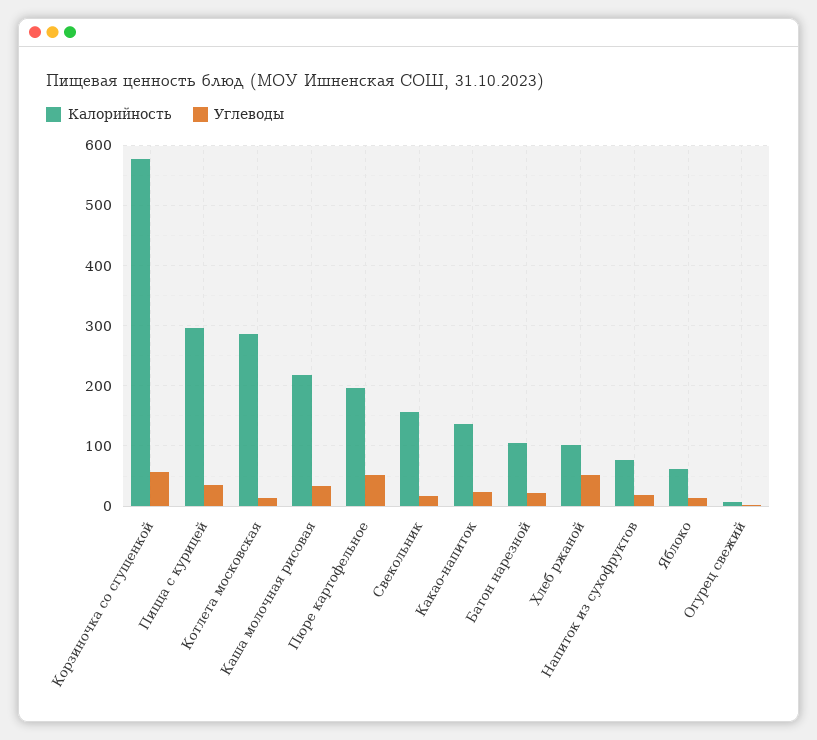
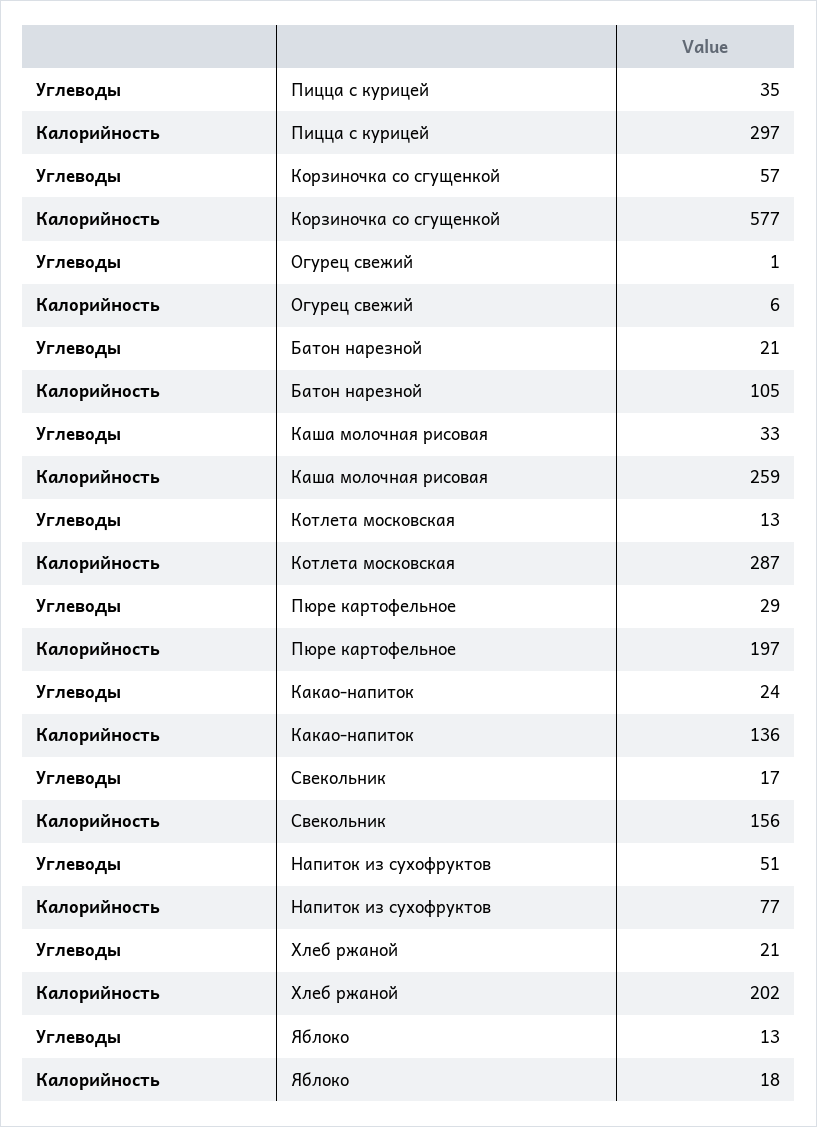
  {
    "Калорийность": {
      "Корзиночка со сгущенкой": 577,
      "Пицца с курицей": 297,
      "Котлета московская": 287,
-     "Каша молочная рисовая": 220,
+     "Каша молочная рисовая": 259,
      "Пюре картофельное": 197,
      "Свекольник": 156,
      "Какао-напиток": 136,
      "Батон нарезной": 105,
-     "Хлеб ржаной": 100,
+     "Хлеб ржаной": 202,
      "Напиток из сухофруктов": 77,
-     "Яблоко": 60,
+     "Яблоко": 18,
      "Огурец свежий": 6
    },
    "Углеводы": {
      "Корзиночка со сгущенкой": 57,
      "Пицца с курицей": 35,
      "Котлета московская": 13,
      "Каша молочная рисовая": 33,
-     "Пюре картофельное": 50,
+     "Пюре картофельное": 29,
      "Свекольник": 17,
      "Какао-напиток": 24,
      "Батон нарезной": 21,
-     "Хлеб ржаной": 50,
+     "Хлеб ржаной": 21,
-     "Напиток из сухофруктов": 20,
+     "Напиток из сухофруктов": 51,
      "Яблоко": 13,
      "Огурец свежий": 1
    }
  }

